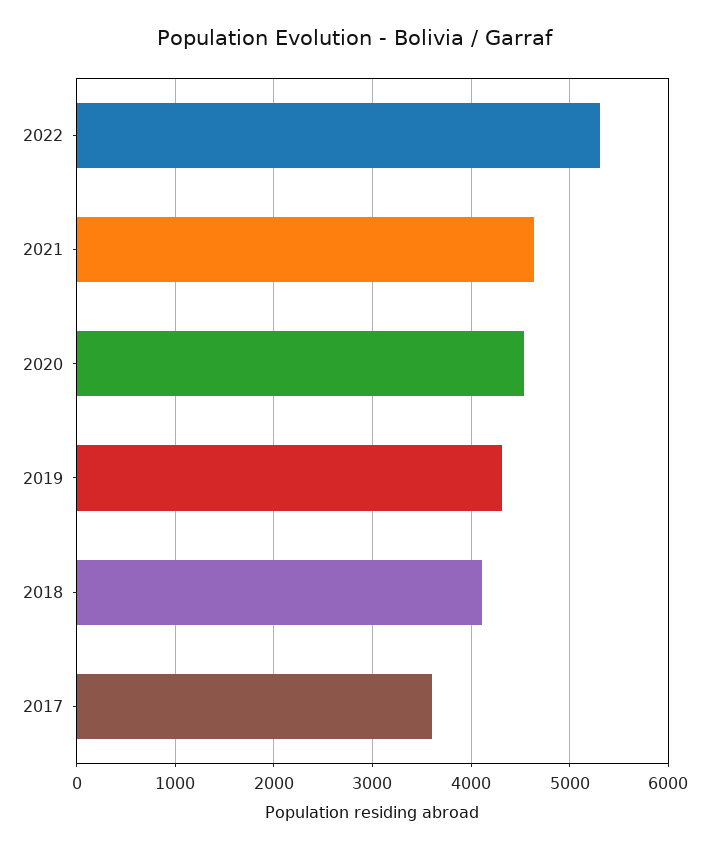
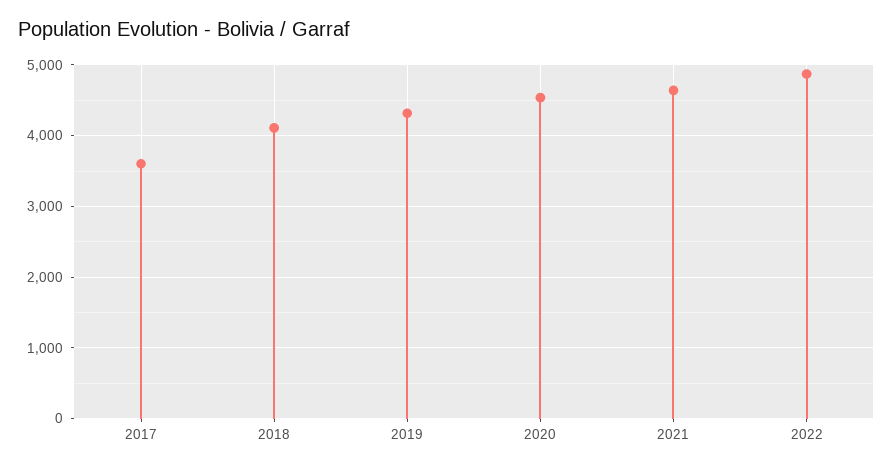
  {
-   "2022": 5300,
+   "2022": 4900,
    "2021": 4600,
    "2020": 4500,
    "2019": 4300,
    "2018": 4100,
    "2017": 3600
  }

